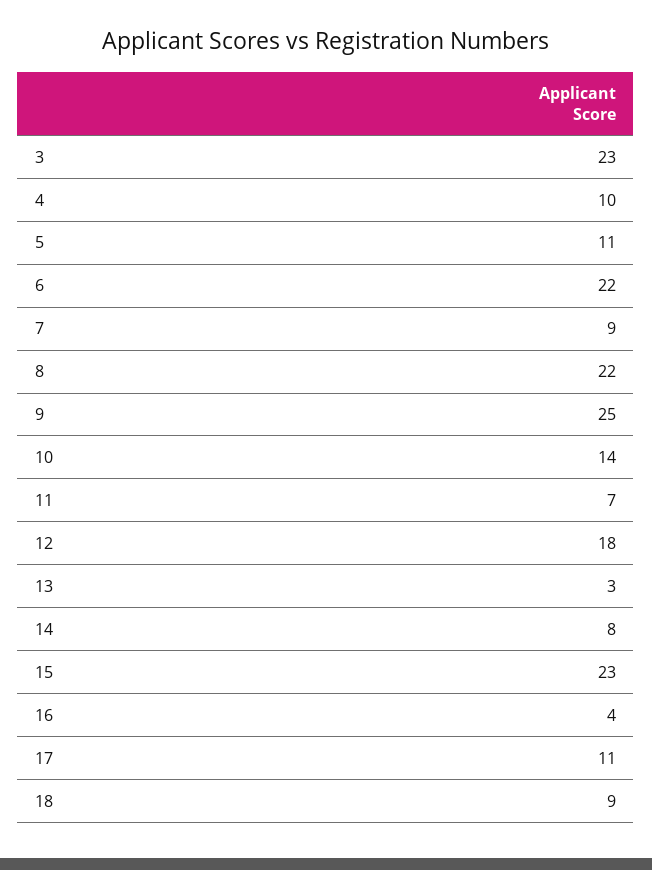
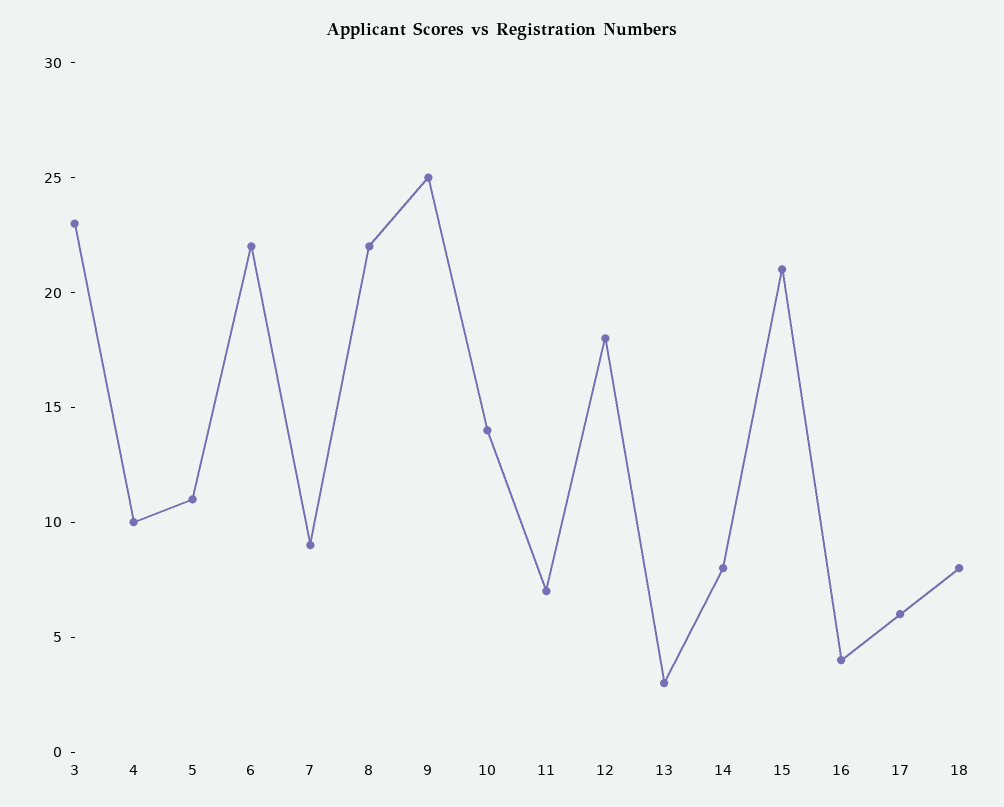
  {
    "3": 23,
    "4": 10,
    "5": 11,
    "6": 22,
    "7": 9,
    "8": 22,
    "9": 25,
    "10": 14,
    "11": 7,
    "12": 18,
    "13": 3,
    "14": 8,
-   "15": 23,
+   "15": 21,
    "16": 4,
-   "17": 11,
+   "17": 6,
-   "18": 9
+   "18": 8
  }

